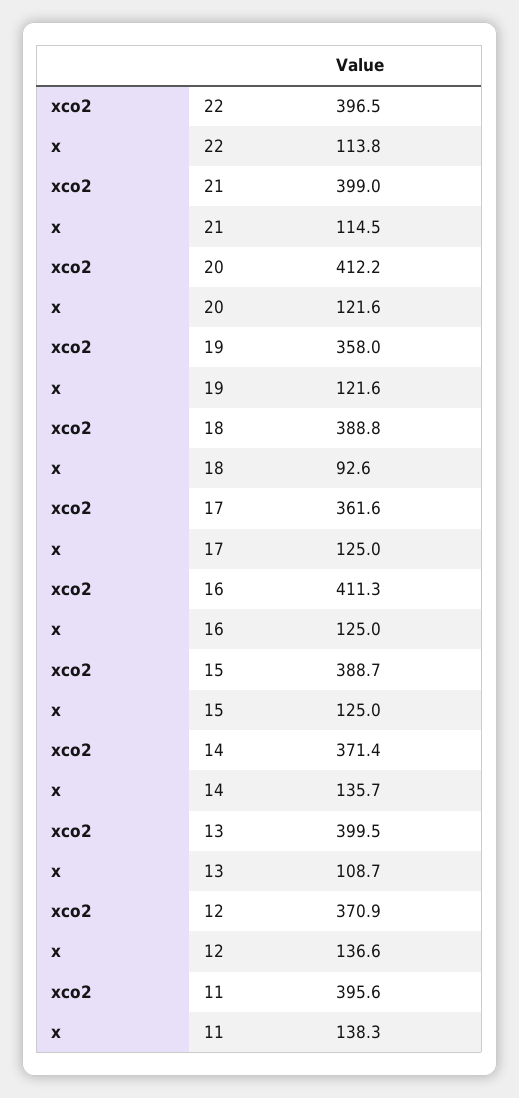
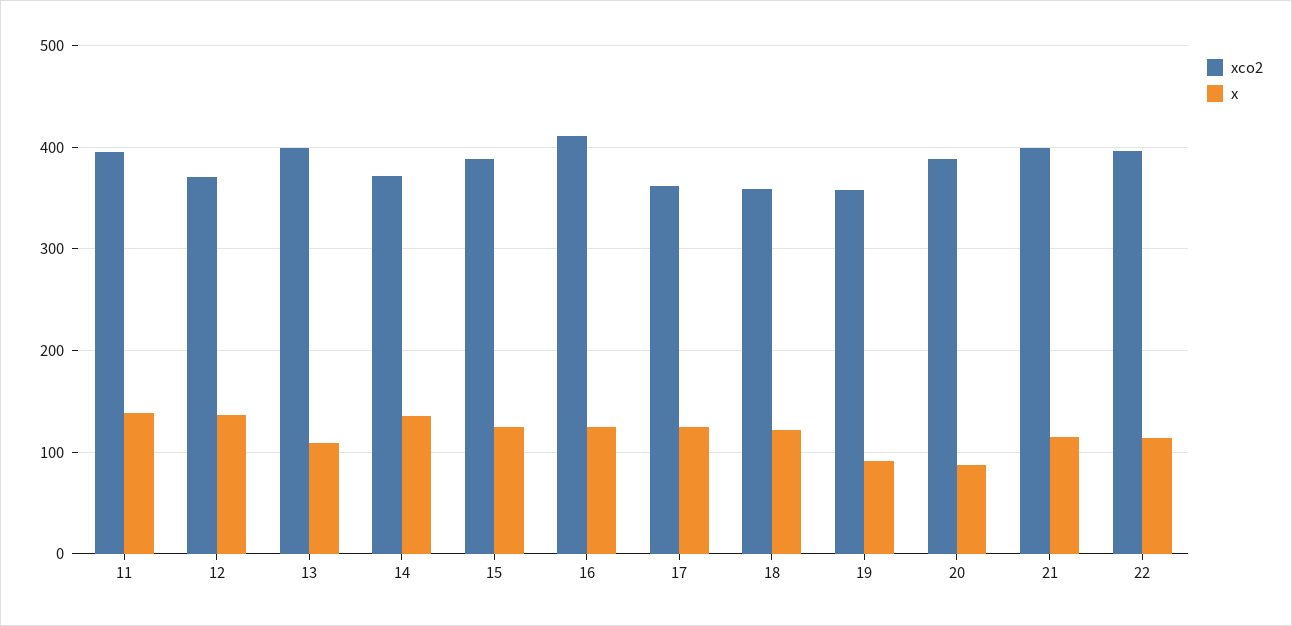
  {
    "xco2": {
      "22": 396.5,
      "21": 399,
-     "20": 412.2,
+     "20": 390,
      "19": 358,
-     "18": 388.8,
+     "18": 360,
      "17": 361.6,
      "16": 411.3,
      "15": 388.7,
      "14": 371.4,
      "13": 399.5,
      "12": 370.9,
      "11": 395.6
    },
    "x": {
      "22": 113.8,
      "21": 114.5,
-     "20": 121.6,
+     "20": 90,
-     "19": 121.6,
+     "19": 90,
-     "18": 92.6,
+     "18": 120,
      "17": 125,
      "16": 125,
      "15": 125,
      "14": 135.7,
      "13": 108.7,
      "12": 136.6,
      "11": 138.3
    }
  }

